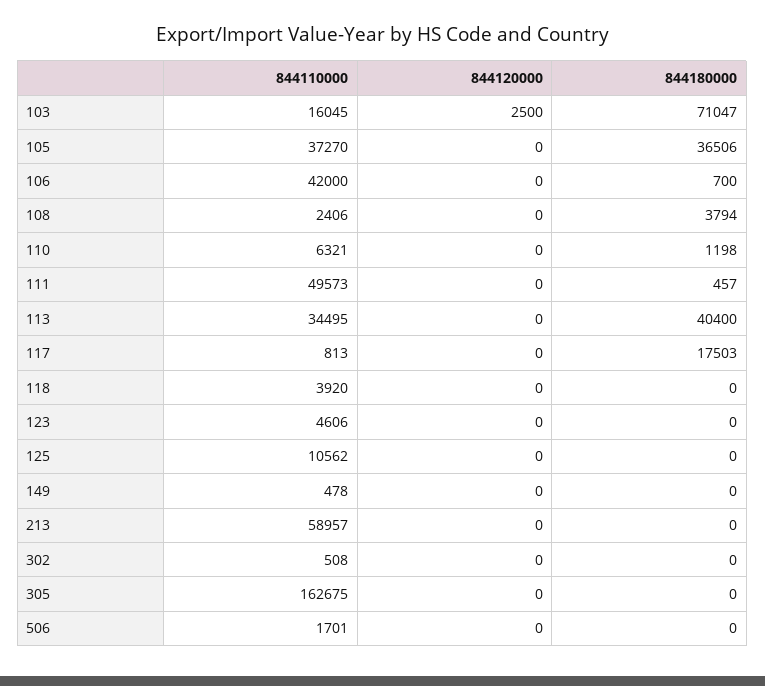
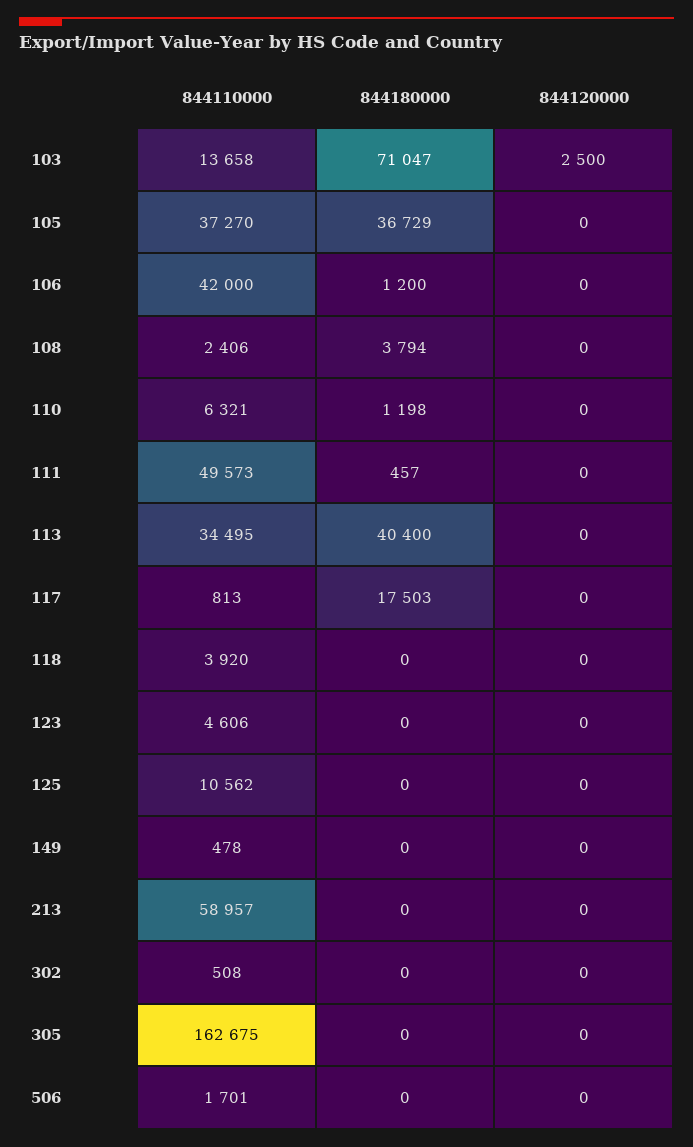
  {
    "844110000": {
-     "103": 16045,
+     "103": 13658,
      "105": 37270,
      "106": 42000,
      "108": 2406,
      "110": 6321,
      "111": 49573,
      "113": 34495,
      "117": 813,
      "118": 3920,
      "123": 4606,
      "125": 10562,
      "149": 478,
      "213": 58957,
      "302": 508,
      "305": 162675,
      "506": 1701
    },
    "844120000": {
      "103": 2500,
      "105": 0,
      "106": 0,
      "108": 0,
      "110": 0,
      "111": 0,
      "113": 0,
      "117": 0,
      "118": 0,
      "123": 0,
      "125": 0,
      "149": 0,
      "213": 0,
      "302": 0,
      "305": 0,
      "506": 0
    },
    "844180000": {
      "103": 71047,
-     "105": 36506,
+     "105": 36729,
-     "106": 700,
+     "106": 1200,
      "108": 3794,
      "110": 1198,
      "111": 457,
      "113": 40400,
      "117": 17503,
      "118": 0,
      "123": 0,
      "125": 0,
      "149": 0,
      "213": 0,
      "302": 0,
      "305": 0,
      "506": 0
    }
  }

